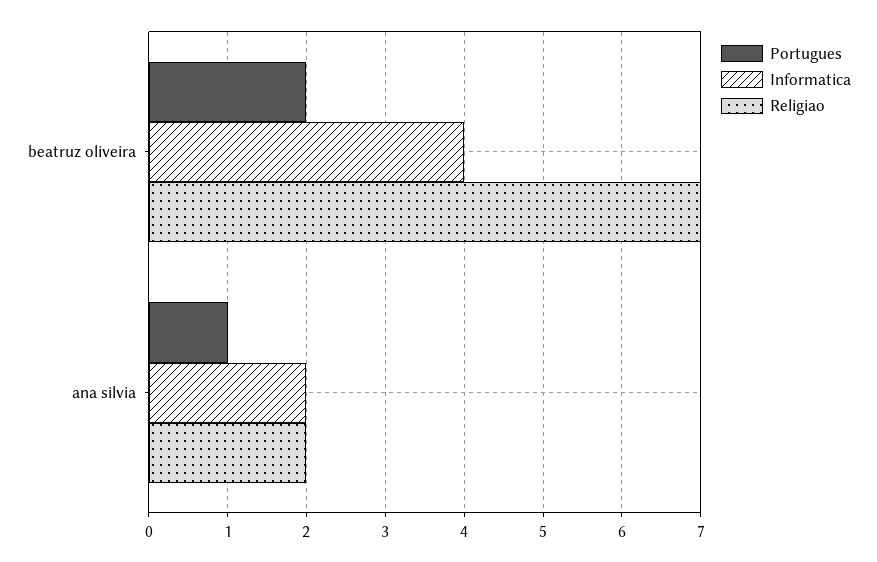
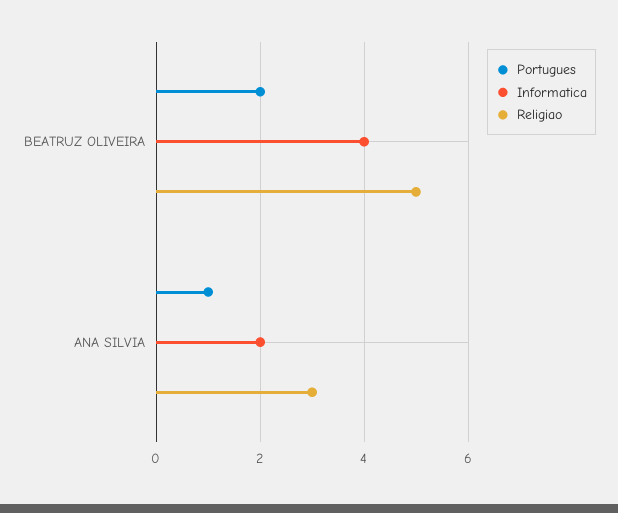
  {
    "Portugues": {
      "beatruz oliveira": 2,
      "ana silvia": 1
    },
    "Informatica": {
      "beatruz oliveira": 4,
      "ana silvia": 2
    },
    "Religiao": {
-     "beatruz oliveira": 7,
+     "beatruz oliveira": 5,
-     "ana silvia": 2
+     "ana silvia": 3
    }
  }

